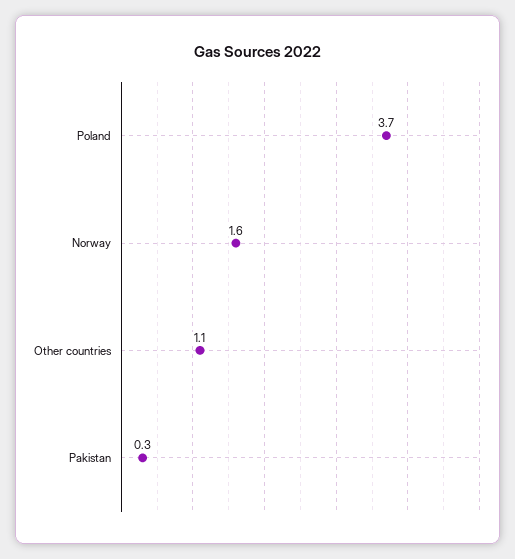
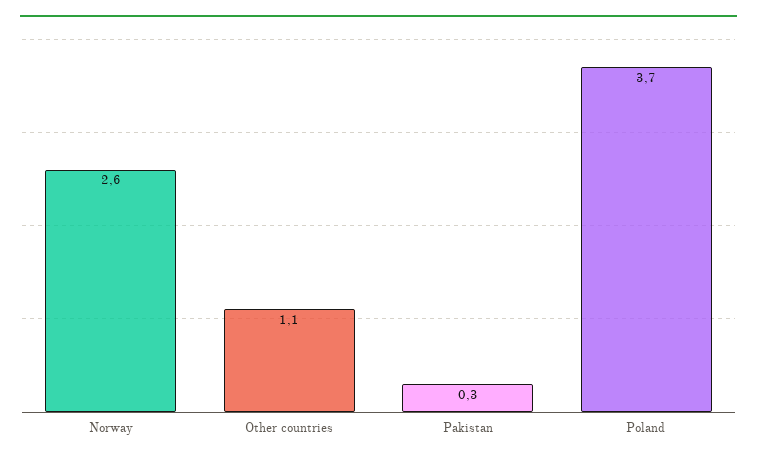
  {
    "Poland": 3.7,
-   "Norway": 1.6,
+   "Norway": 2.6,
    "Other countries": 1.1,
    "Pakistan": 0.3
  }

